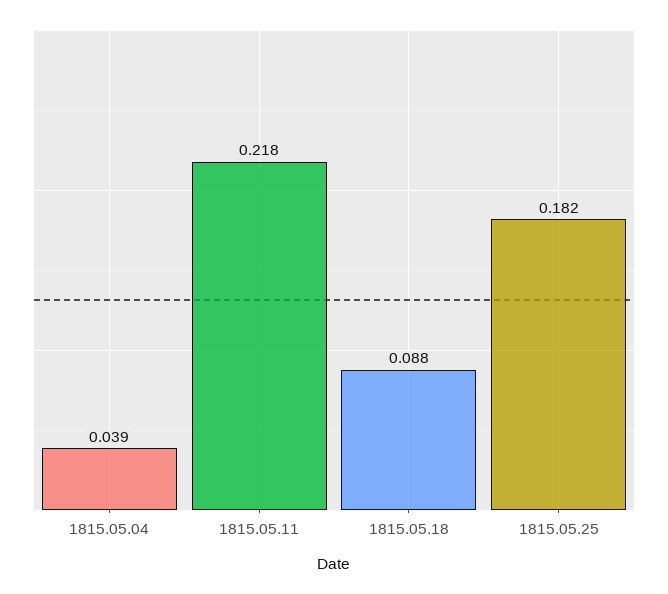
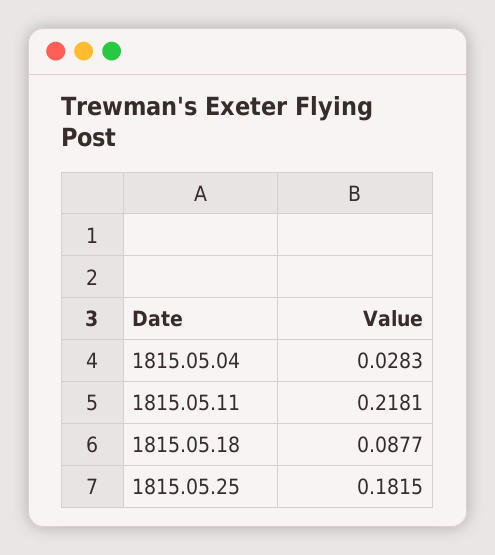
  {
-   "1815.05.04": 0.039,
+   "1815.05.04": 0.0283,
    "1815.05.11": 0.2181,
    "1815.05.18": 0.0877,
    "1815.05.25": 0.1815
  }

